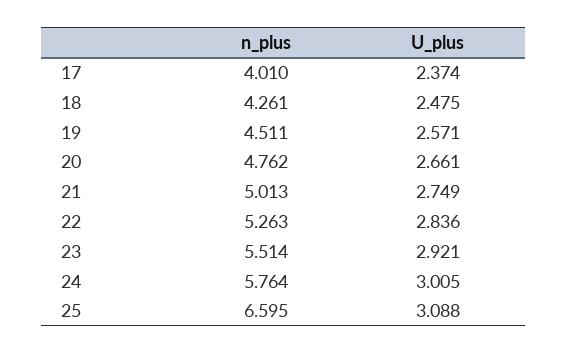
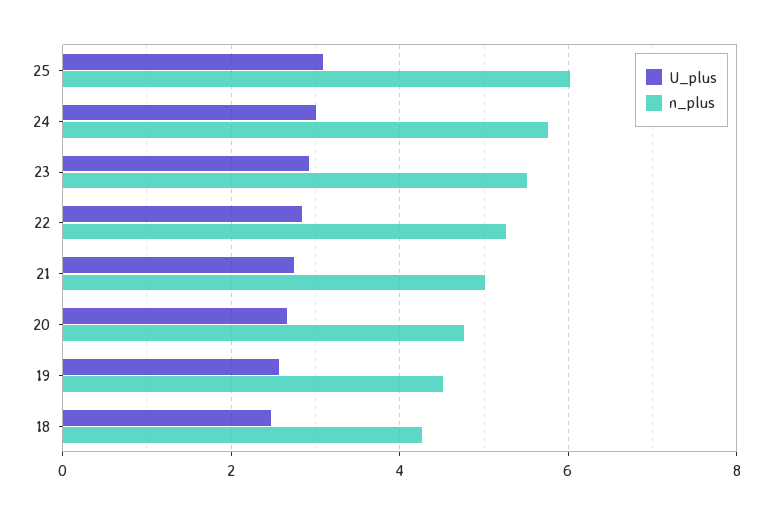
  {
    "n_plus": {
-     "17": 4.01,
      "18": 4.261,
      "19": 4.511,
      "20": 4.762,
      "21": 5.013,
      "22": 5.263,
      "23": 5.514,
      "24": 5.764,
-     "25": 6.595
+     "25": 6
    },
    "U_plus": {
-     "17": 2.374,
      "18": 2.475,
      "19": 2.571,
      "20": 2.661,
      "21": 2.749,
      "22": 2.836,
      "23": 2.921,
      "24": 3.005,
      "25": 3.088
    }
  }

